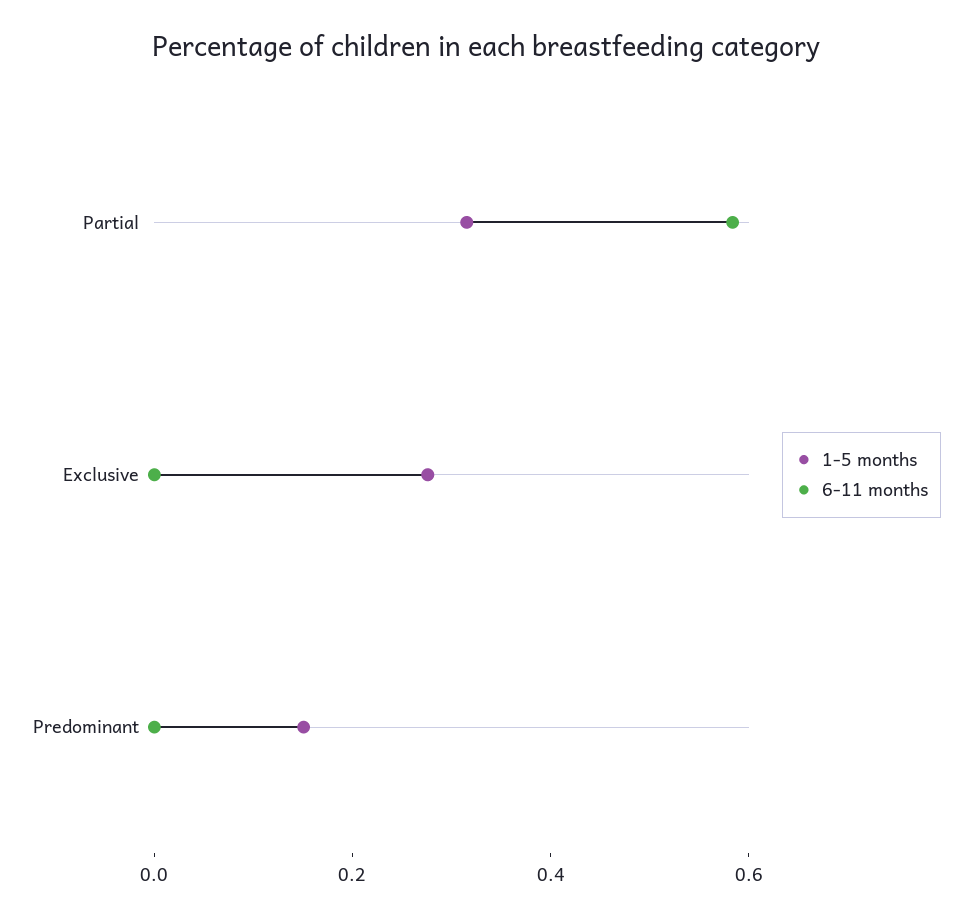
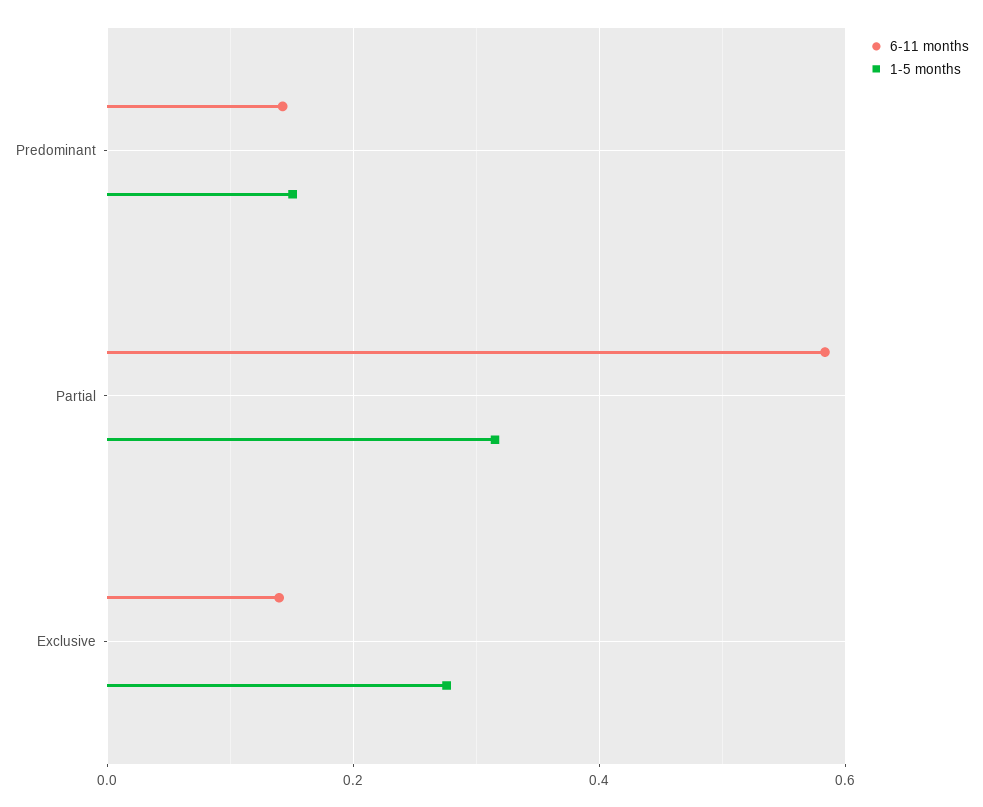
  {
    "1-5 months": {
      "Partial": 0.32,
      "Exclusive": 0.28,
      "Predominant": 0.16
    },
    "6-11 months": {
      "Partial": 0.58,
-     "Exclusive": 0,
+     "Exclusive": 0.14,
-     "Predominant": 0
+     "Predominant": 0.14
    }
  }

